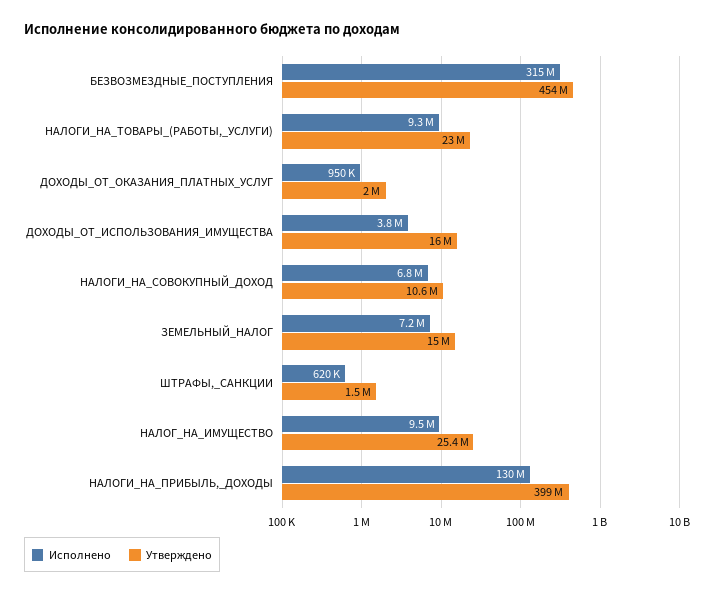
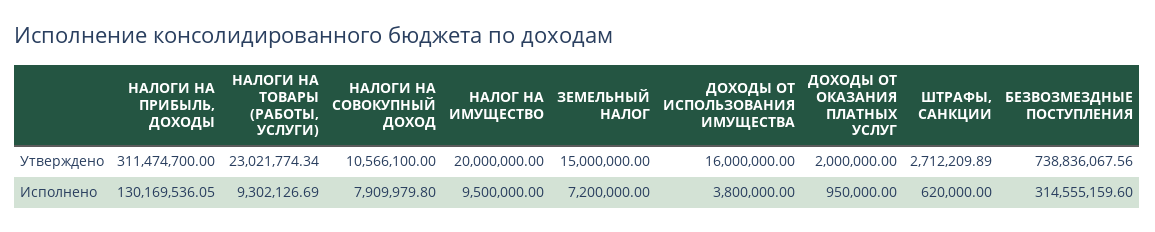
  {
    "Исполнено": {
      "БЕЗВОЗМЕЗДНЫЕ_ПОСТУПЛЕНИЯ": 314555159.6,
      "НАЛОГИ_НА_ТОВАРЫ_(РАБОТЫ,_УСЛУГИ)": 9302126.69,
      "ДОХОДЫ_ОТ_ОКАЗАНИЯ_ПЛАТНЫХ_УСЛУГ": 950000,
      "ДОХОДЫ_ОТ_ИСПОЛЬЗОВАНИЯ_ИМУЩЕСТВА": 3800000,
-     "НАЛОГИ_НА_СОВОКУПНЫЙ_ДОХОД": 6800000,
+     "НАЛОГИ_НА_СОВОКУПНЫЙ_ДОХОД": 7909979.8,
      "ЗЕМЕЛЬНЫЙ_НАЛОГ": 7200000,
      "ШТРАФЫ,_САНКЦИИ": 620000,
      "НАЛОГ_НА_ИМУЩЕСТВО": 9500000,
      "НАЛОГИ_НА_ПРИБЫЛЬ,_ДОХОДЫ": 130169536.05
    },
    "Утверждено": {
-     "БЕЗВОЗМЕЗДНЫЕ_ПОСТУПЛЕНИЯ": 454000000,
+     "БЕЗВОЗМЕЗДНЫЕ_ПОСТУПЛЕНИЯ": 738836067.56,
      "НАЛОГИ_НА_ТОВАРЫ_(РАБОТЫ,_УСЛУГИ)": 23021774.34,
      "ДОХОДЫ_ОТ_ОКАЗАНИЯ_ПЛАТНЫХ_УСЛУГ": 2000000,
      "ДОХОДЫ_ОТ_ИСПОЛЬЗОВАНИЯ_ИМУЩЕСТВА": 16000000,
      "НАЛОГИ_НА_СОВОКУПНЫЙ_ДОХОД": 10566100,
      "ЗЕМЕЛЬНЫЙ_НАЛОГ": 15000000,
-     "ШТРАФЫ,_САНКЦИИ": 1500000,
+     "ШТРАФЫ,_САНКЦИИ": 2712209.89,
-     "НАЛОГ_НА_ИМУЩЕСТВО": 25400000,
+     "НАЛОГ_НА_ИМУЩЕСТВО": 20000000,
-     "НАЛОГИ_НА_ПРИБЫЛЬ,_ДОХОДЫ": 399000000
+     "НАЛОГИ_НА_ПРИБЫЛЬ,_ДОХОДЫ": 311474700
    }
  }

